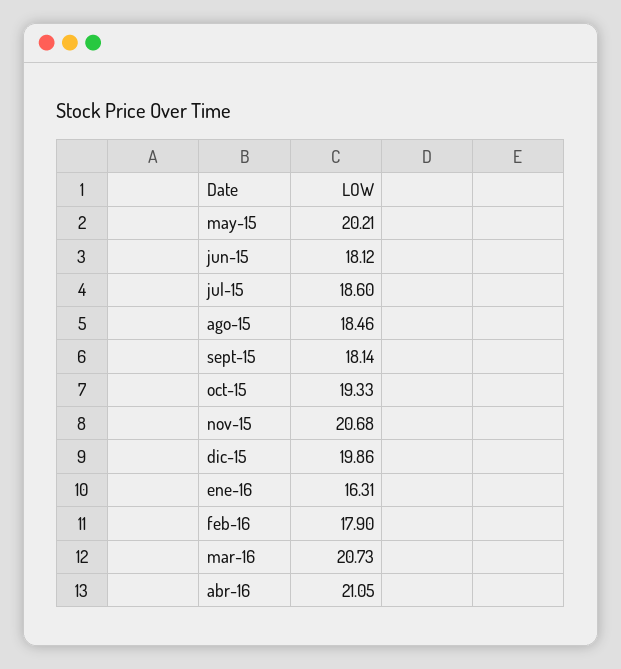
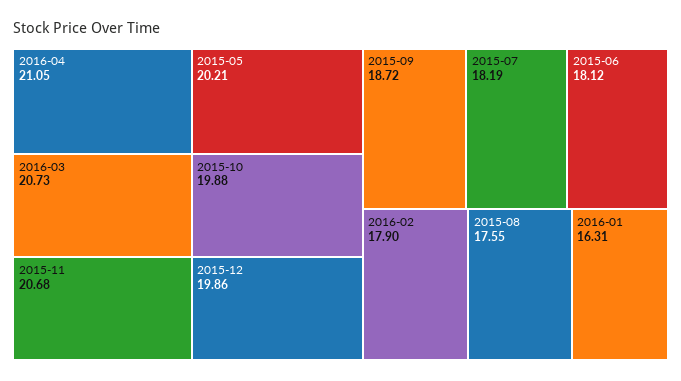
  {
    "may-15": 20.21,
    "jun-15": 18.12,
-   "jul-15": 18.6,
+   "jul-15": 18.19,
-   "ago-15": 18.46,
+   "ago-15": 17.55,
-   "sept-15": 18.14,
+   "sept-15": 18.72,
-   "oct-15": 19.33,
+   "oct-15": 19.88,
    "nov-15": 20.68,
    "dic-15": 19.86,
    "ene-16": 16.31,
    "feb-16": 17.9,
    "mar-16": 20.73,
    "abr-16": 21.05
  }

